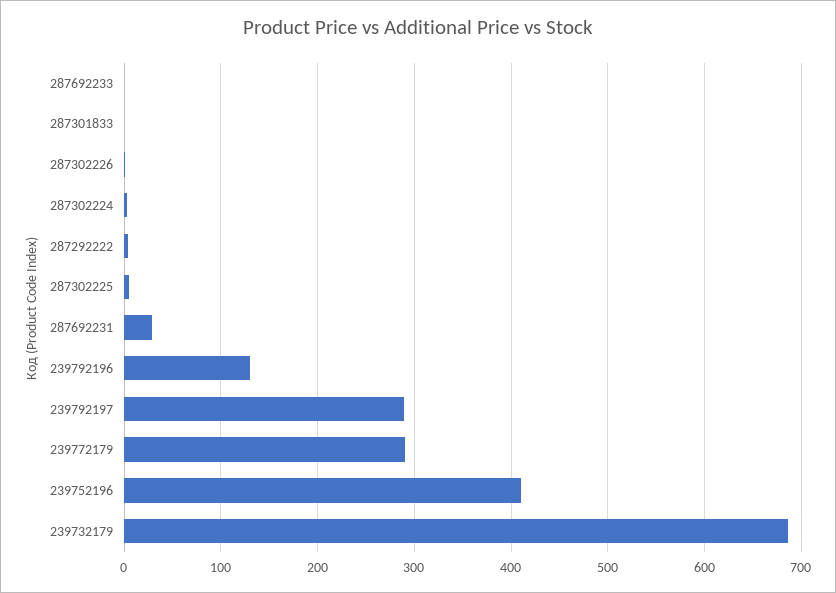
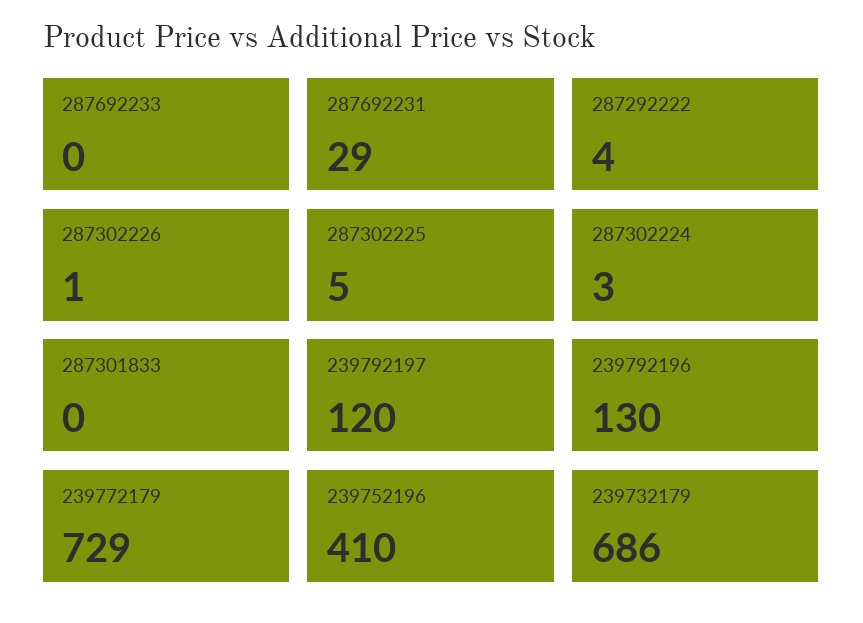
  {
    "287692233": 0,
    "287301833": 0,
    "287302226": 1,
    "287302224": 3,
    "287292222": 4,
    "287302225": 5,
    "287692231": 29,
    "239792196": 130,
-   "239792197": 290,
+   "239792197": 120,
-   "239772179": 290,
+   "239772179": 729,
    "239752196": 410,
    "239732179": 686
  }

